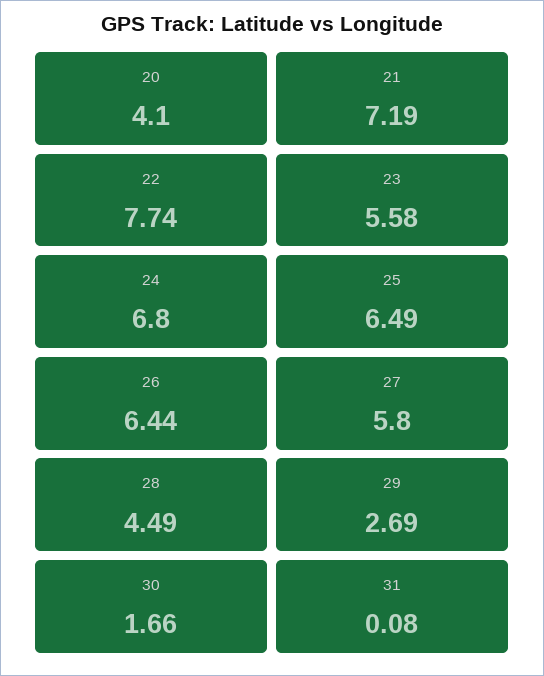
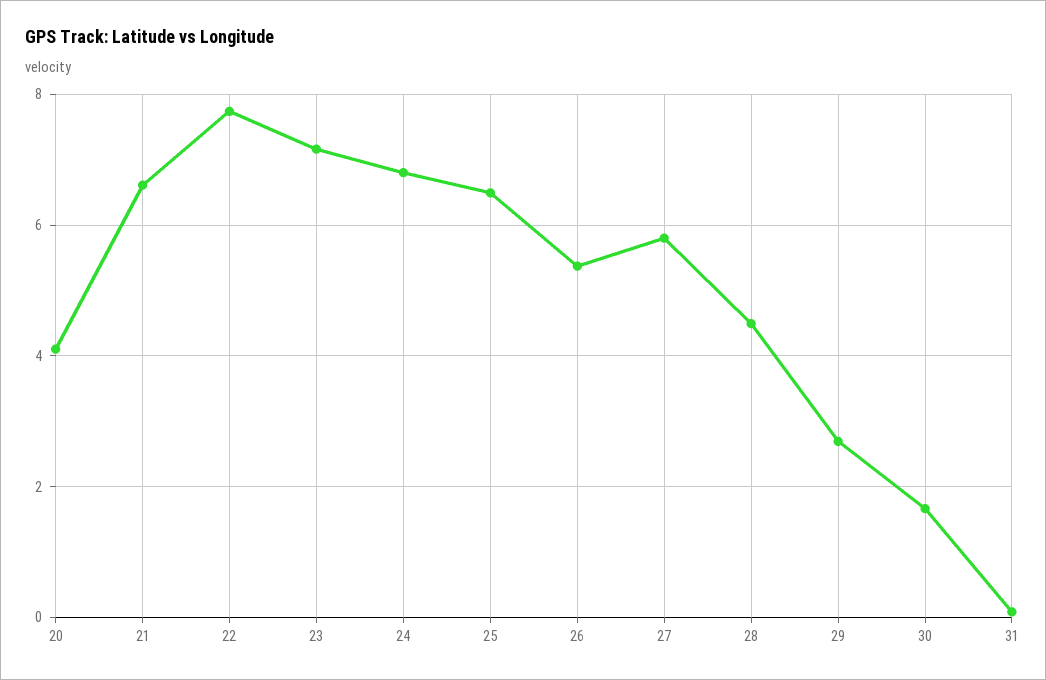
  {
    "20": 4.1,
-   "21": 7.19,
+   "21": 6.6,
    "22": 7.74,
-   "23": 5.58,
+   "23": 7.2,
    "24": 6.8,
    "25": 6.49,
-   "26": 6.44,
+   "26": 5.4,
    "27": 5.8,
    "28": 4.49,
    "29": 2.69,
    "30": 1.66,
    "31": 0.08
  }

